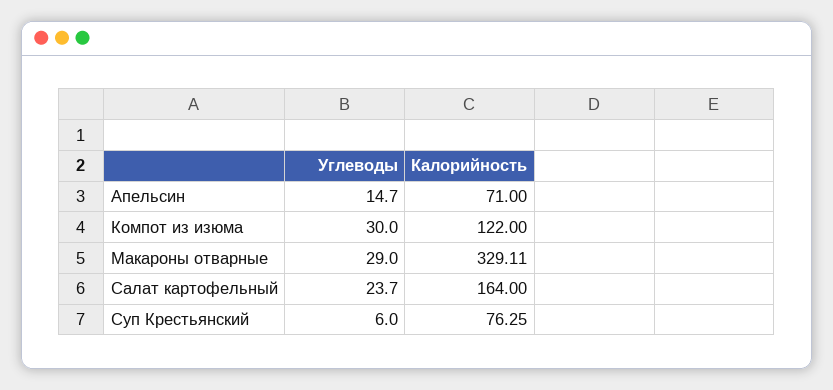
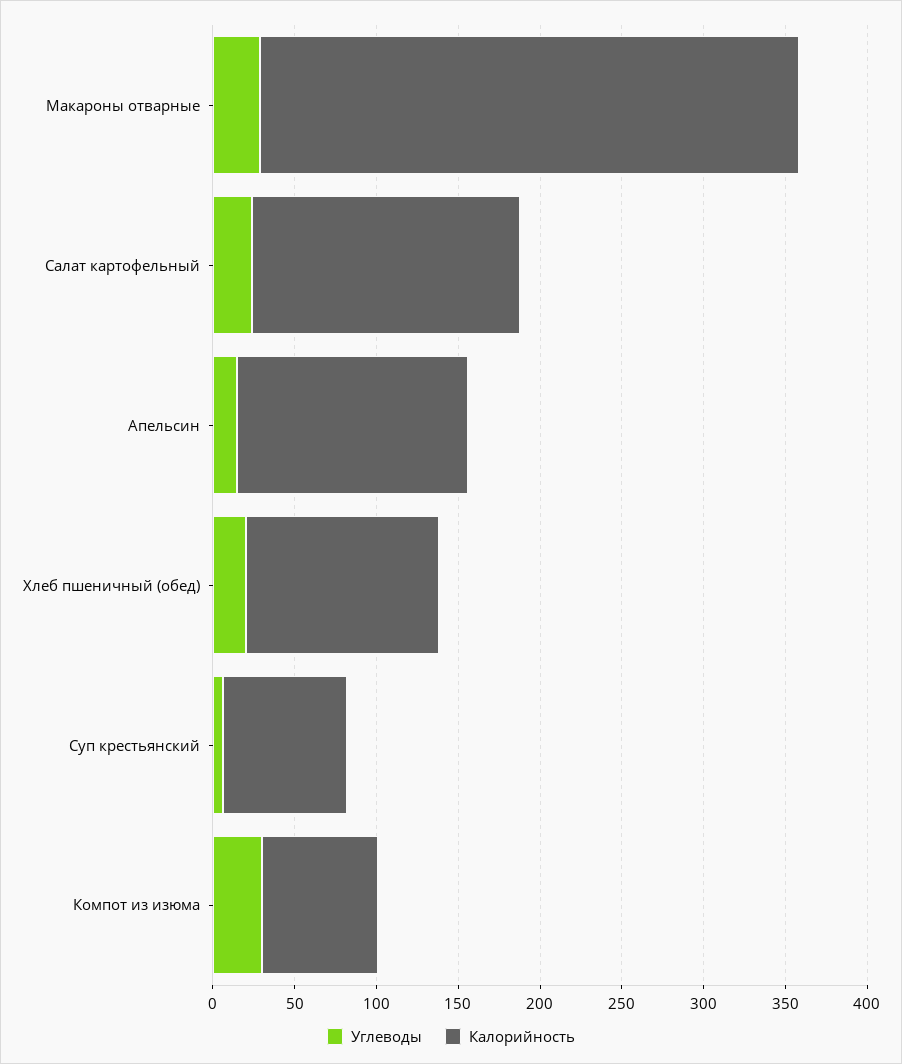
  {
    "Углеводы": {
      "Апельсин": 14.7,
      "Компот из изюма": 30,
      "Макароны отварные": 29,
      "Салат картофельный": 23.7,
-     "Суп Крестьянский": 6
+     "Суп Крестьянский": 6,
+     "Хлеб пшеничный (обед)": 20
    },
    "Калорийность": {
-     "Апельсин": 71,
+     "Апельсин": 140,
-     "Компот из изюма": 122,
+     "Компот из изюма": 70,
      "Макароны отварные": 329.11,
      "Салат картофельный": 164,
-     "Суп Крестьянский": 76.25
+     "Суп Крестьянский": 76.25,
+     "Хлеб пшеничный (обед)": 120
    }
  }

